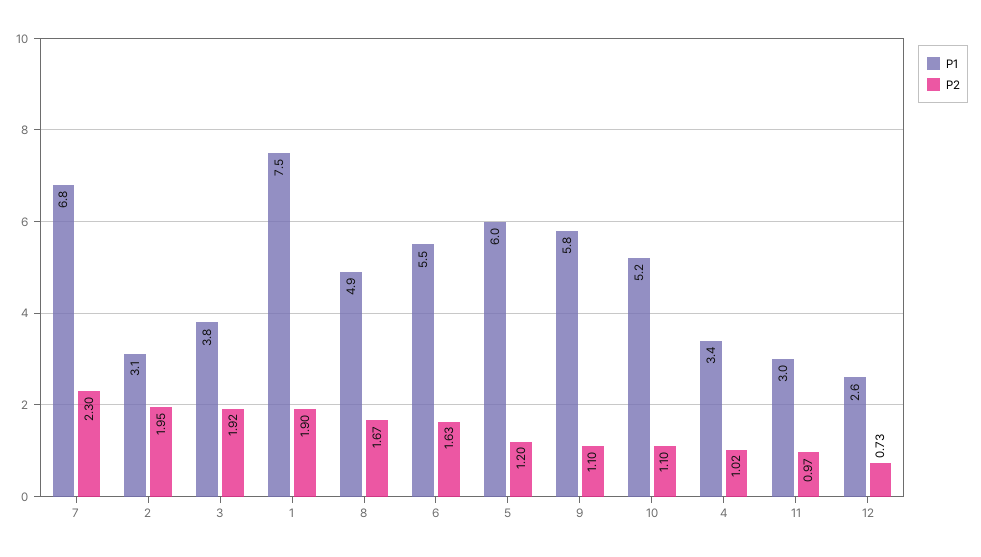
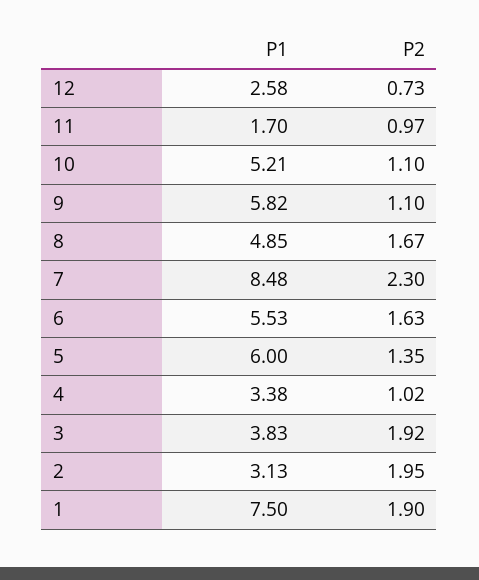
  {
    "P1": {
-     "7": 6.8,
+     "7": 8.48,
      "2": 3.13,
      "3": 3.83,
      "1": 7.5,
      "8": 4.85,
      "6": 5.53,
      "5": 6,
      "9": 5.82,
      "10": 5.21,
      "4": 3.38,
-     "11": 3,
+     "11": 1.7,
      "12": 2.58
    },
    "P2": {
      "7": 2.3,
      "2": 1.95,
      "3": 1.92,
      "1": 1.9,
      "8": 1.67,
      "6": 1.63,
-     "5": 1.2,
+     "5": 1.35,
      "9": 1.1,
      "10": 1.1,
      "4": 1.02,
      "11": 0.97,
      "12": 0.73
    }
  }

